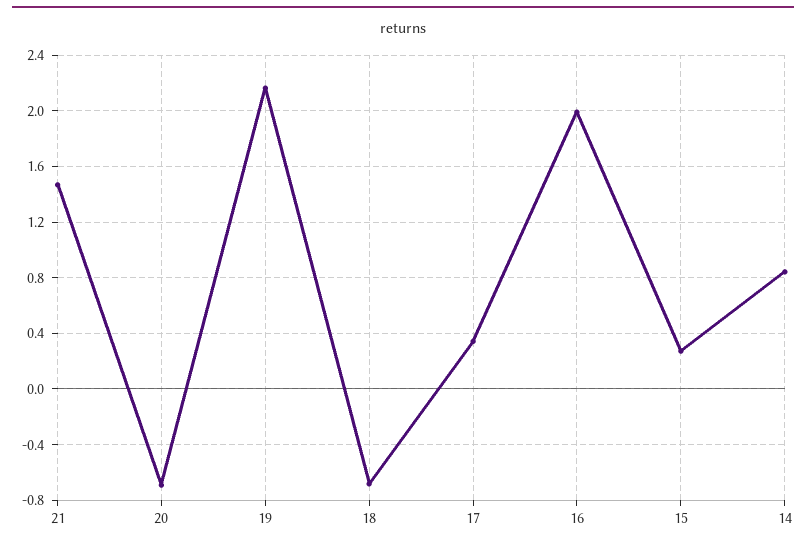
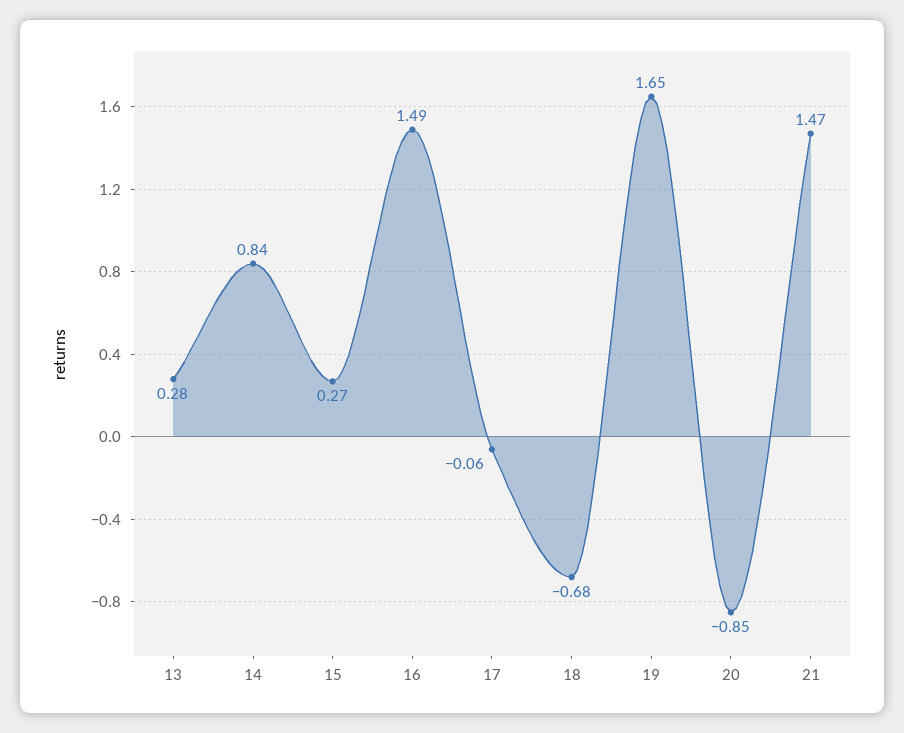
  {
    "21": 1.47,
-   "20": -0.7,
+   "20": -0.85,
-   "19": 2.15,
+   "19": 1.65,
    "18": -0.68,
-   "17": 0.35,
+   "17": -0.06,
-   "16": 2,
+   "16": 1.49,
    "15": 0.27,
-   "14": 0.84
+   "14": 0.84,
+   "13": 0.28
  }

